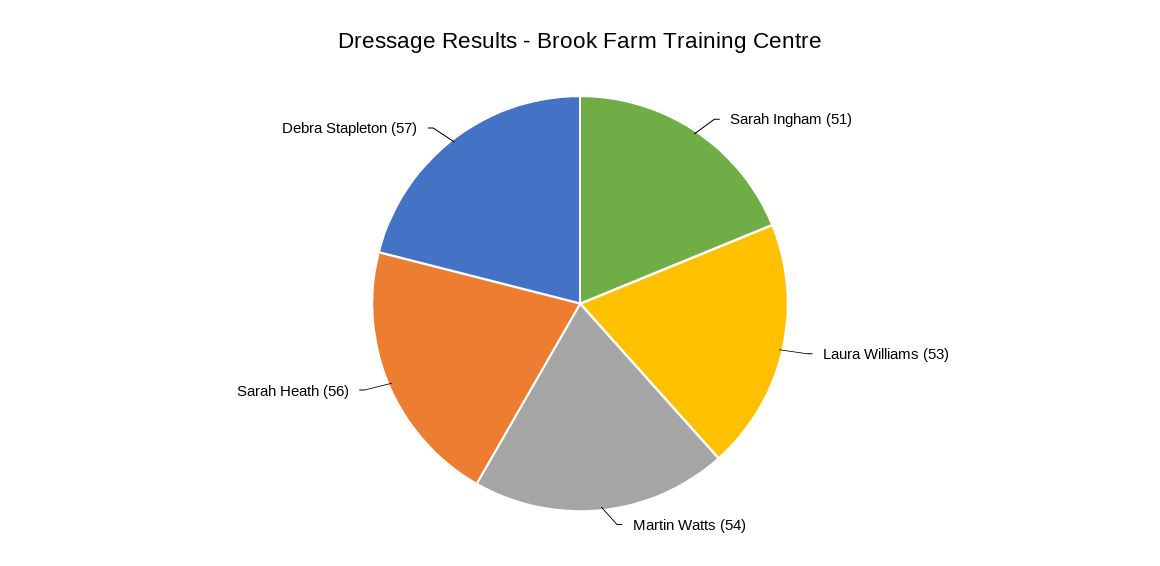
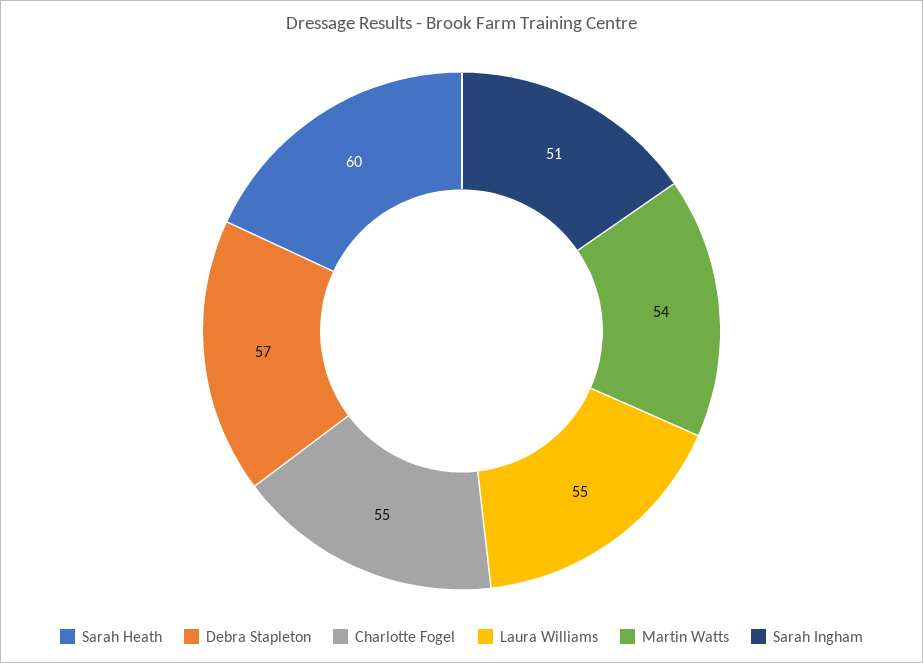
  {
    "Sarah Ingham": 51,
-   "Laura Williams": 53,
+   "Laura Williams": 55,
    "Martin Watts": 54,
-   "Sarah Heath": 56,
+   "Sarah Heath": 60,
-   "Debra Stapleton": 57
+   "Debra Stapleton": 57,
+   "Charlotte Fogel": 55
  }

